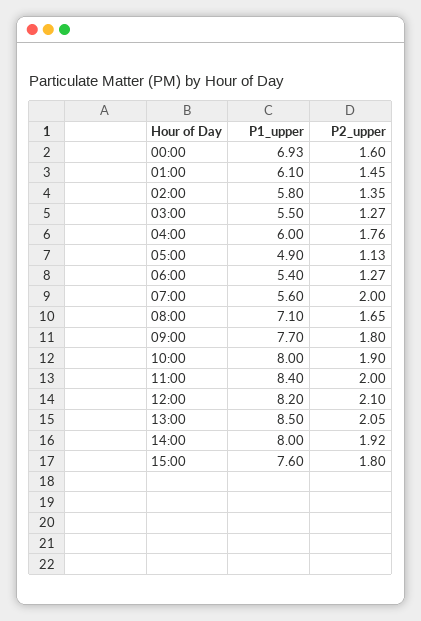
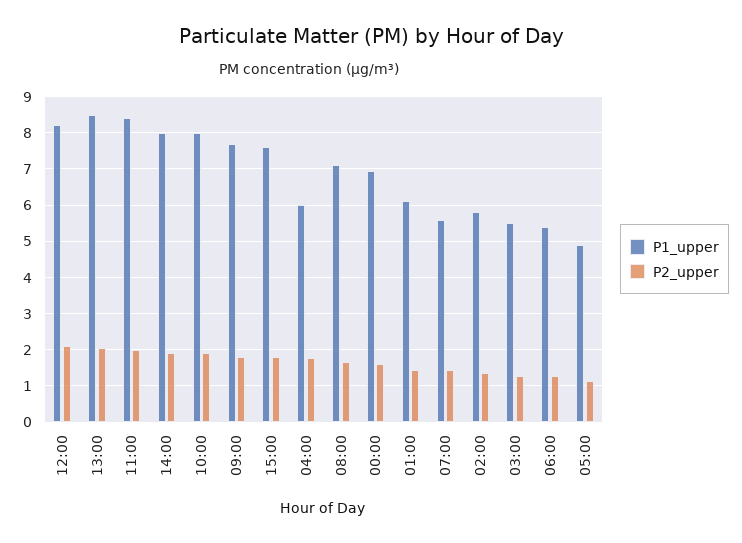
  {
    "P1_upper": {
      "00:00": 6.93,
      "01:00": 6.1,
      "02:00": 5.8,
      "03:00": 5.5,
      "04:00": 6,
      "05:00": 4.9,
      "06:00": 5.4,
      "07:00": 5.6,
      "08:00": 7.1,
      "09:00": 7.7,
      "10:00": 8,
      "11:00": 8.4,
      "12:00": 8.2,
      "13:00": 8.5,
      "14:00": 8,
      "15:00": 7.6
    },
    "P2_upper": {
      "00:00": 1.6,
      "01:00": 1.45,
      "02:00": 1.35,
      "03:00": 1.27,
      "04:00": 1.76,
      "05:00": 1.13,
      "06:00": 1.27,
-     "07:00": 2,
+     "07:00": 1.4,
      "08:00": 1.65,
      "09:00": 1.8,
      "10:00": 1.9,
      "11:00": 2,
      "12:00": 2.1,
      "13:00": 2.05,
      "14:00": 1.92,
      "15:00": 1.8
    }
  }

